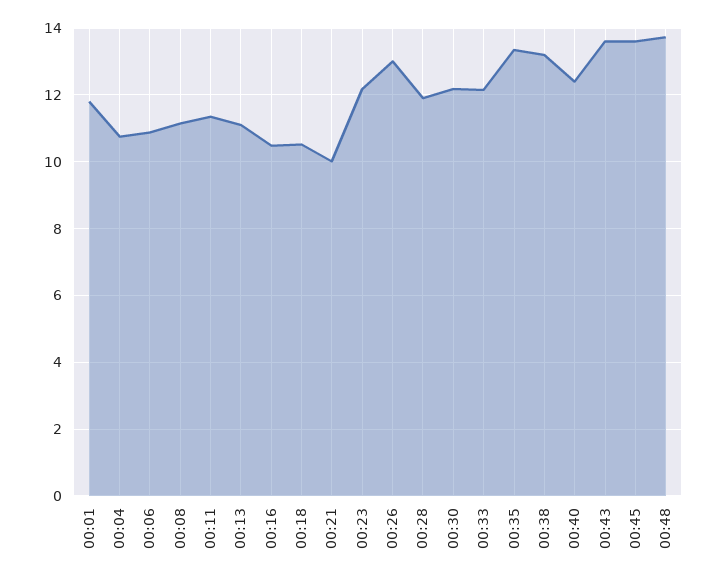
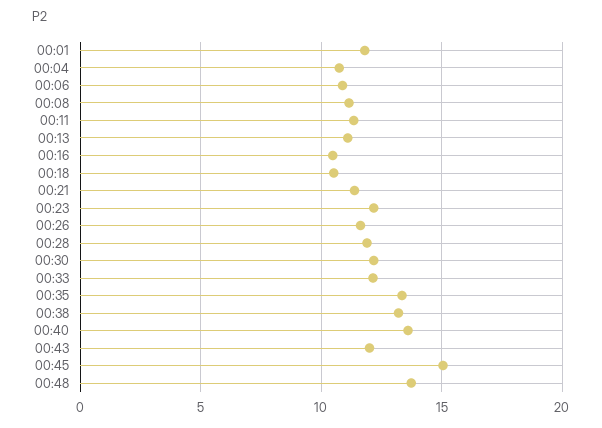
  {
    "00:01": 11.8,
    "00:04": 10.8,
    "00:06": 10.8,
    "00:08": 11.2,
    "00:11": 11.4,
    "00:13": 11.2,
    "00:16": 10.4,
    "00:18": 10.6,
-   "00:21": 10,
+   "00:21": 11.5,
    "00:23": 12.2,
-   "00:26": 13,
+   "00:26": 11.5,
    "00:28": 12,
    "00:30": 12.2,
    "00:33": 12.2,
    "00:35": 13.4,
    "00:38": 13.2,
-   "00:40": 12.4,
+   "00:40": 13.5,
-   "00:43": 13.6,
+   "00:43": 12,
-   "00:45": 13.6,
+   "00:45": 15,
    "00:48": 13.8
  }

